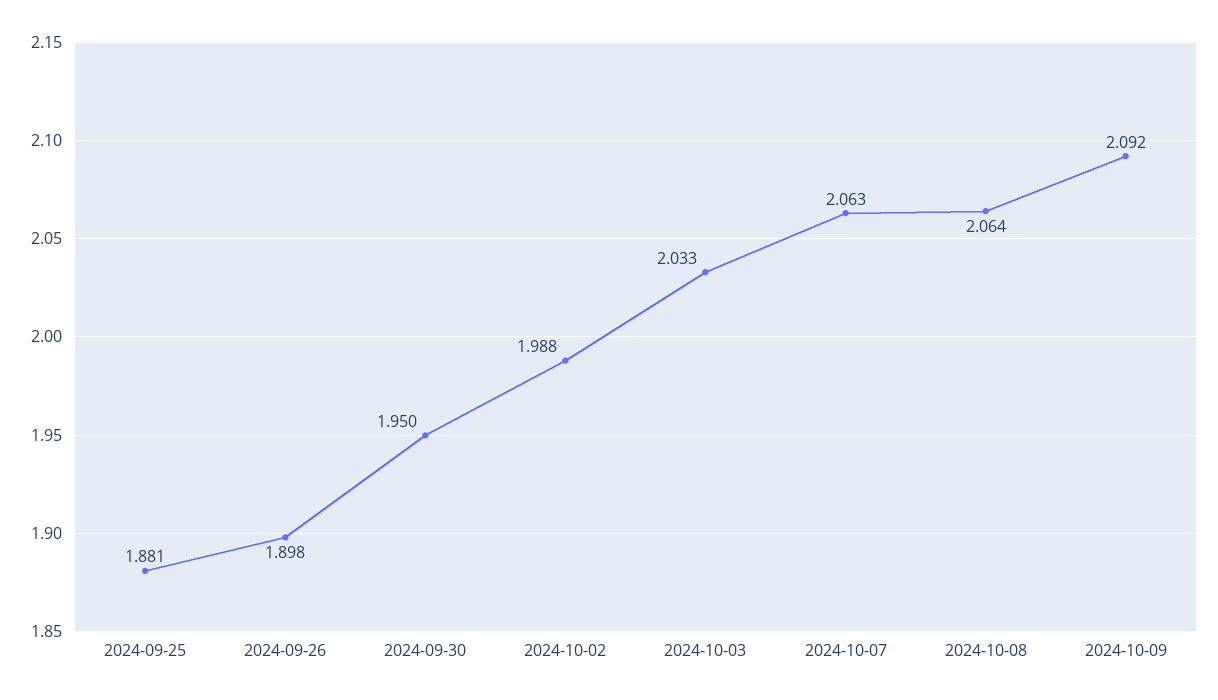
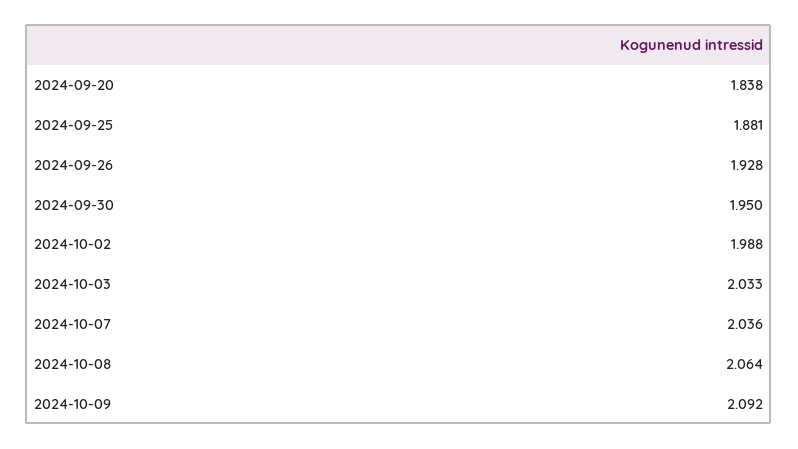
  {
    "2024-09-25": 1.881,
-   "2024-09-26": 1.898,
+   "2024-09-26": 1.928,
    "2024-09-30": 1.95,
    "2024-10-02": 1.988,
    "2024-10-03": 2.033,
-   "2024-10-07": 2.063,
+   "2024-10-07": 2.036,
    "2024-10-08": 2.064,
-   "2024-10-09": 2.092
+   "2024-10-09": 2.092,
+   "2024-09-20": 1.838
  }

